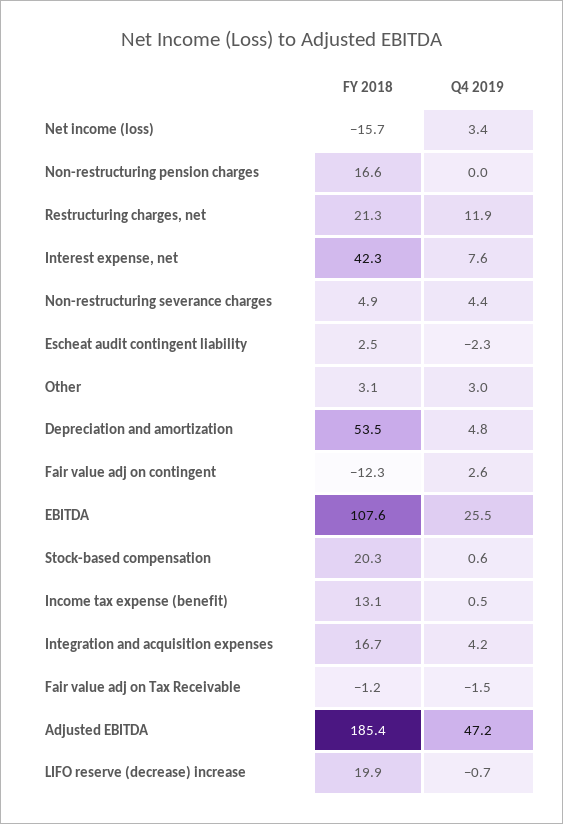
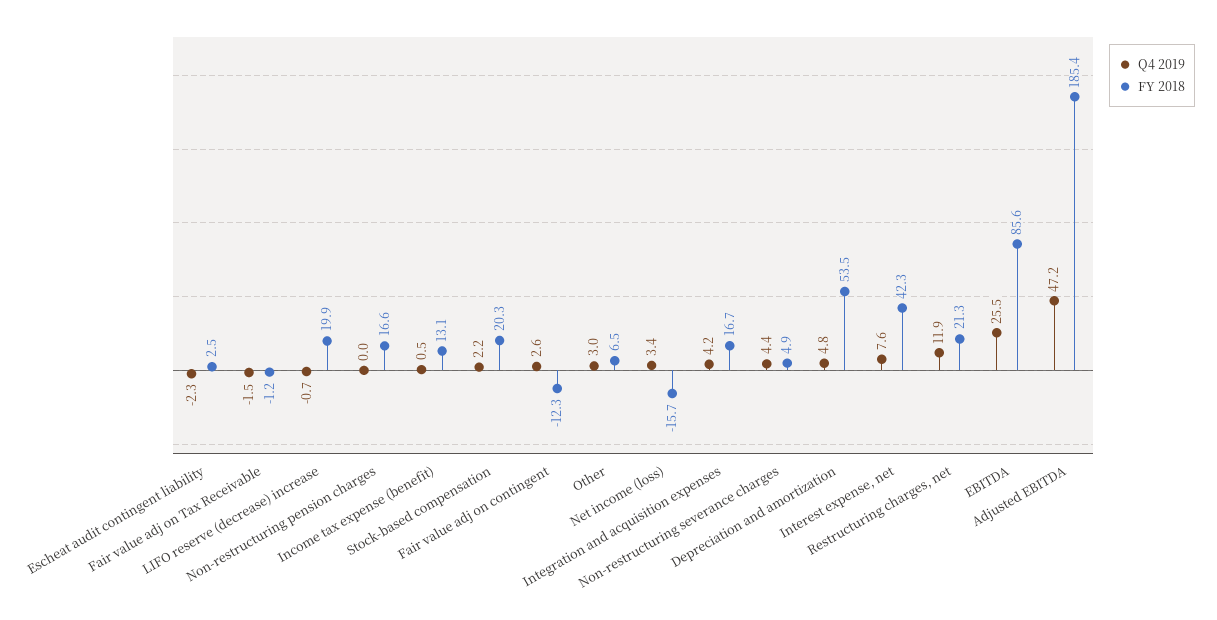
  {
    "FY 2018": {
      "Net income (loss)": -15.7,
      "Non-restructuring pension charges": 16.6,
      "Restructuring charges, net": 21.3,
      "Interest expense, net": 42.3,
      "Non-restructuring severance charges": 4.9,
      "Escheat audit contingent liability": 2.5,
-     "Other": 3.1,
+     "Other": 6.5,
      "Depreciation and amortization": 53.5,
      "Fair value adj on contingent": -12.3,
-     "EBITDA": 107.6,
+     "EBITDA": 85.6,
      "Stock-based compensation": 20.3,
      "Income tax expense (benefit)": 13.1,
      "Integration and acquisition expenses": 16.7,
      "Fair value adj on Tax Receivable": -1.2,
      "Adjusted EBITDA": 185.4,
      "LIFO reserve (decrease) increase": 19.9
    },
    "Q4 2019": {
      "Net income (loss)": 3.4,
      "Non-restructuring pension charges": 0,
      "Restructuring charges, net": 11.9,
      "Interest expense, net": 7.6,
      "Non-restructuring severance charges": 4.4,
      "Escheat audit contingent liability": -2.3,
      "Other": 3,
      "Depreciation and amortization": 4.8,
      "Fair value adj on contingent": 2.6,
      "EBITDA": 25.5,
-     "Stock-based compensation": 0.6,
+     "Stock-based compensation": 2.2,
      "Income tax expense (benefit)": 0.5,
      "Integration and acquisition expenses": 4.2,
      "Fair value adj on Tax Receivable": -1.5,
      "Adjusted EBITDA": 47.2,
      "LIFO reserve (decrease) increase": -0.7
    }
  }

